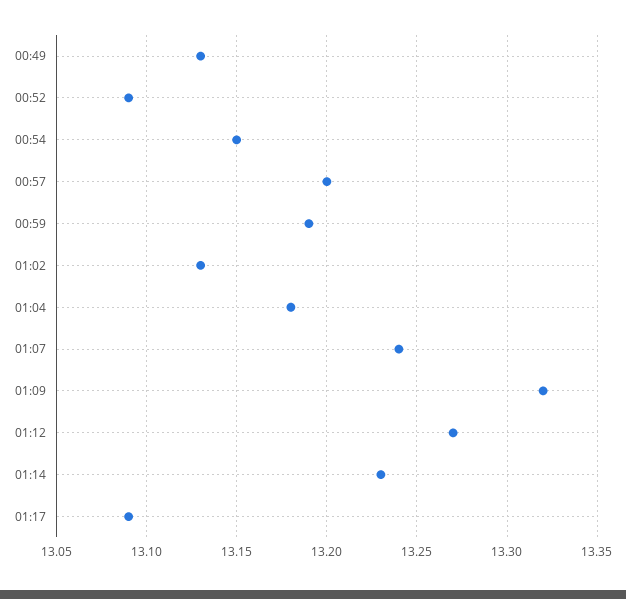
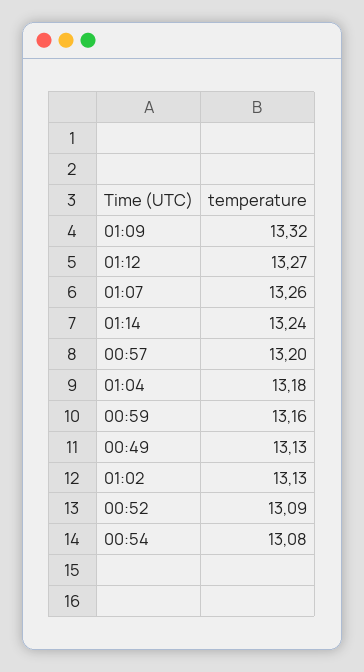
  {
    "00:49": 13.13,
    "00:52": 13.09,
-   "00:54": 13.15,
+   "00:54": 13.08,
    "00:57": 13.2,
-   "00:59": 13.19,
+   "00:59": 13.16,
    "01:02": 13.13,
    "01:04": 13.18,
-   "01:07": 13.24,
+   "01:07": 13.26,
    "01:09": 13.32,
    "01:12": 13.27,
-   "01:14": 13.23,
+   "01:14": 13.24
-   "01:17": 13.09
  }

